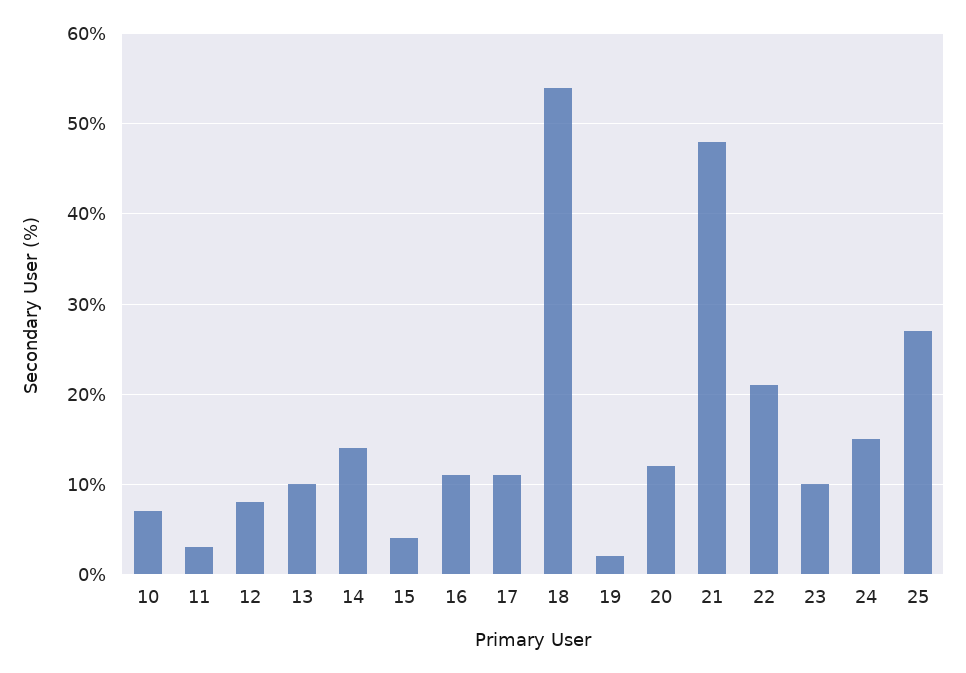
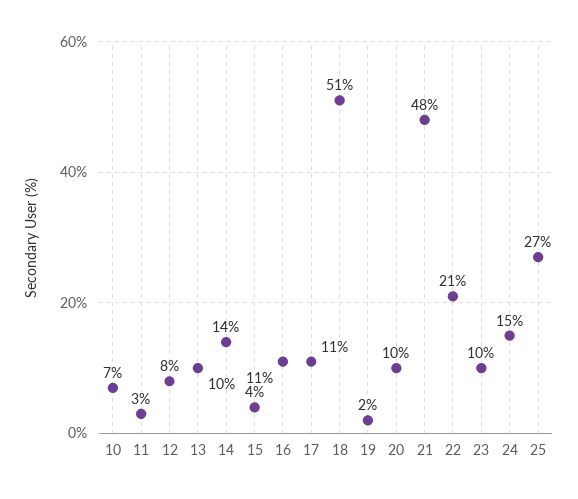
  {
    "10": 7,
    "11": 3,
    "12": 8,
    "13": 10,
    "14": 14,
    "15": 4,
    "16": 11,
    "17": 11,
-   "18": 54,
+   "18": 51,
    "19": 2,
-   "20": 12,
+   "20": 10,
    "21": 48,
    "22": 21,
    "23": 10,
    "24": 15,
    "25": 27
  }

